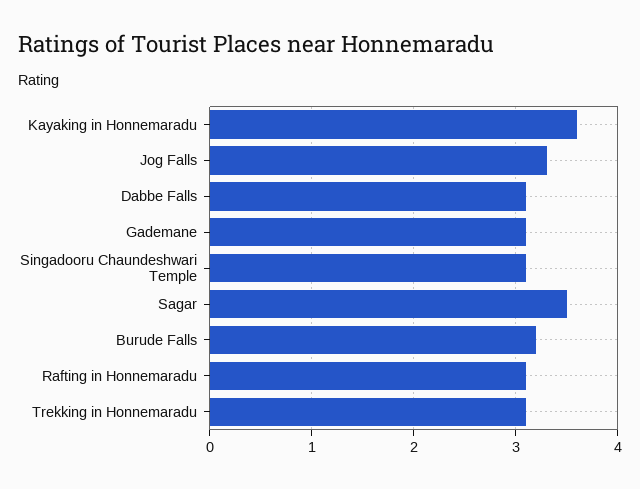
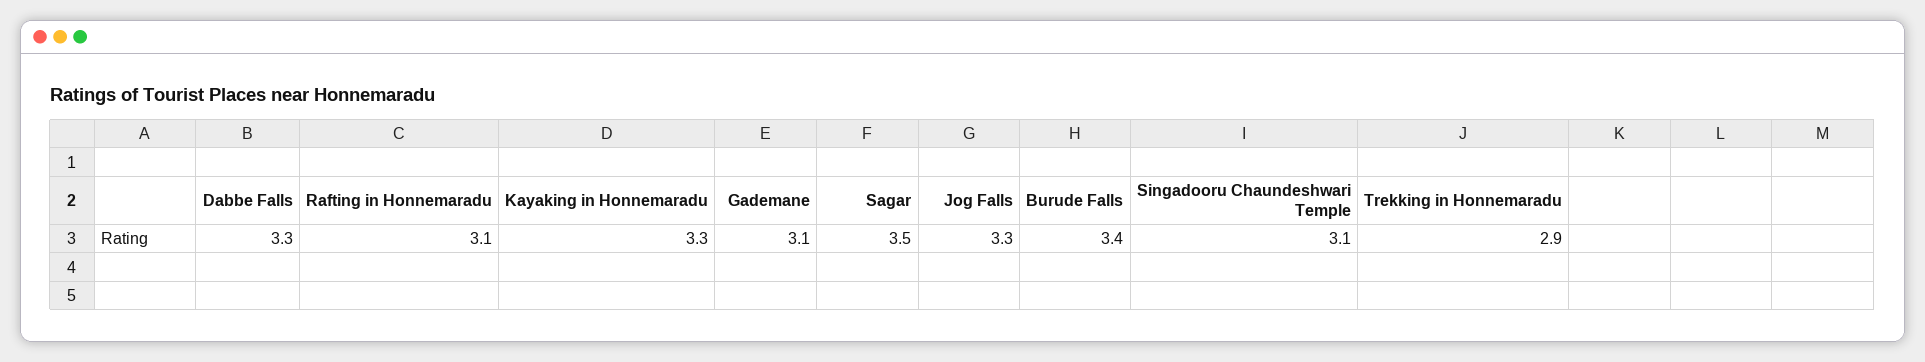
  {
-   "Kayaking in Honnemaradu": 3.6,
+   "Kayaking in Honnemaradu": 3.3,
    "Jog Falls": 3.3,
-   "Dabbe Falls": 3.1,
+   "Dabbe Falls": 3.3,
    "Gademane": 3.1,
    "Singadooru Chaundeshwari Temple": 3.1,
    "Sagar": 3.5,
-   "Burude Falls": 3.2,
+   "Burude Falls": 3.4,
    "Rafting in Honnemaradu": 3.1,
-   "Trekking in Honnemaradu": 3.1
+   "Trekking in Honnemaradu": 2.9
  }

